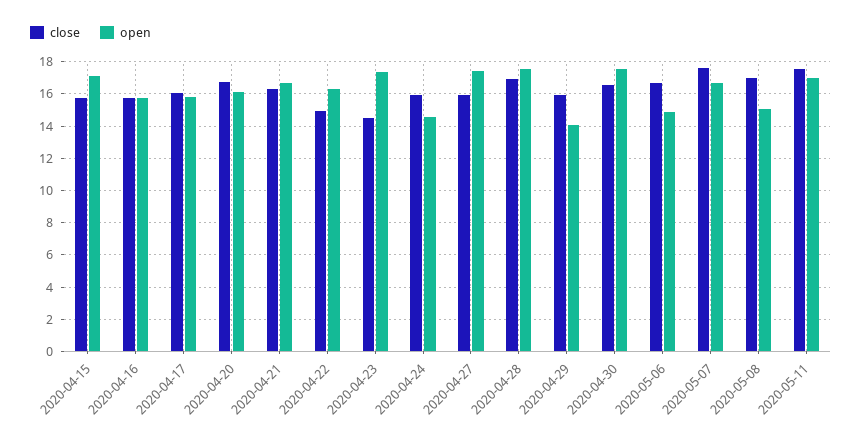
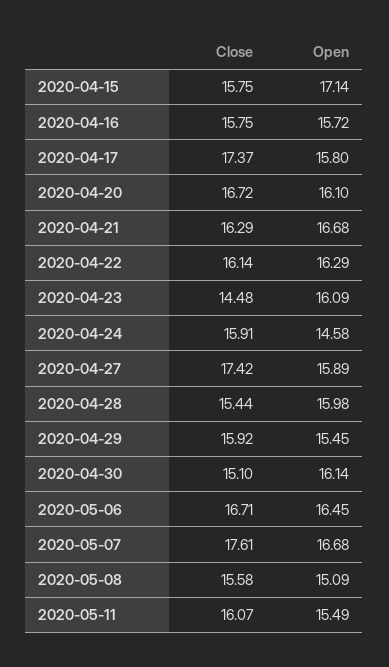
  {
    "close": {
      "2020-04-15": 15.75,
      "2020-04-16": 15.75,
-     "2020-04-17": 16,
+     "2020-04-17": 17.37,
      "2020-04-20": 16.72,
      "2020-04-21": 16.29,
-     "2020-04-22": 15,
+     "2020-04-22": 16.14,
      "2020-04-23": 14.48,
      "2020-04-24": 15.91,
-     "2020-04-27": 16,
+     "2020-04-27": 17.42,
-     "2020-04-28": 17,
+     "2020-04-28": 15.44,
      "2020-04-29": 15.92,
-     "2020-04-30": 16.5,
+     "2020-04-30": 15.1,
      "2020-05-06": 16.71,
      "2020-05-07": 17.61,
-     "2020-05-08": 17,
+     "2020-05-08": 15.58,
-     "2020-05-11": 17.5
+     "2020-05-11": 16.07
    },
    "open": {
      "2020-04-15": 17.14,
      "2020-04-16": 15.72,
      "2020-04-17": 15.8,
      "2020-04-20": 16.1,
      "2020-04-21": 16.68,
      "2020-04-22": 16.29,
-     "2020-04-23": 17.5,
+     "2020-04-23": 16.09,
      "2020-04-24": 14.58,
-     "2020-04-27": 17.5,
+     "2020-04-27": 15.89,
-     "2020-04-28": 17.5,
+     "2020-04-28": 15.98,
-     "2020-04-29": 14,
+     "2020-04-29": 15.45,
-     "2020-04-30": 17.5,
+     "2020-04-30": 16.14,
-     "2020-05-06": 15,
+     "2020-05-06": 16.45,
      "2020-05-07": 16.68,
      "2020-05-08": 15.09,
-     "2020-05-11": 17
+     "2020-05-11": 15.49
    }
  }

